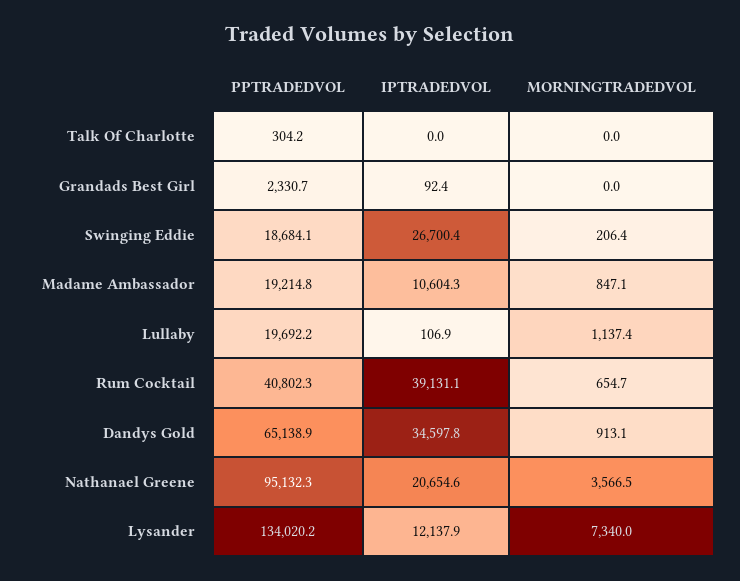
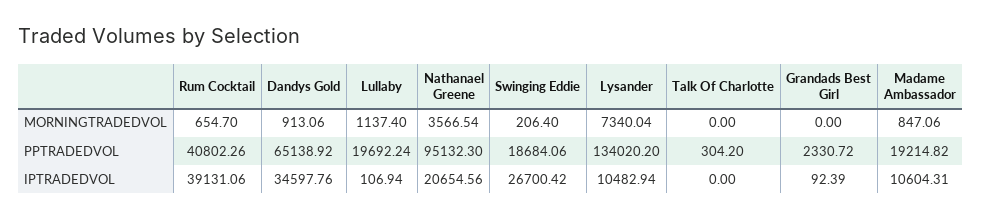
  {
    "PPTRADEDVOL": {
      "Talk Of Charlotte": 304.2,
      "Grandads Best Girl": 2330.72,
      "Swinging Eddie": 18684.06,
      "Madame Ambassador": 19214.82,
      "Lullaby": 19692.24,
      "Rum Cocktail": 40802.26,
      "Dandys Gold": 65138.92,
      "Nathanael Greene": 95132.3,
      "Lysander": 134020.2
    },
    "IPTRADEDVOL": {
      "Talk Of Charlotte": 0,
      "Grandads Best Girl": 92.39,
      "Swinging Eddie": 26700.42,
      "Madame Ambassador": 10604.31,
      "Lullaby": 106.94,
      "Rum Cocktail": 39131.06,
      "Dandys Gold": 34597.76,
      "Nathanael Greene": 20654.56,
-     "Lysander": 12137.9
+     "Lysander": 10482.94
    },
    "MORNINGTRADEDVOL": {
      "Talk Of Charlotte": 0,
      "Grandads Best Girl": 0,
      "Swinging Eddie": 206.4,
      "Madame Ambassador": 847.06,
      "Lullaby": 1137.4,
      "Rum Cocktail": 654.7,
      "Dandys Gold": 913.06,
      "Nathanael Greene": 3566.54,
      "Lysander": 7340.04
    }
  }

